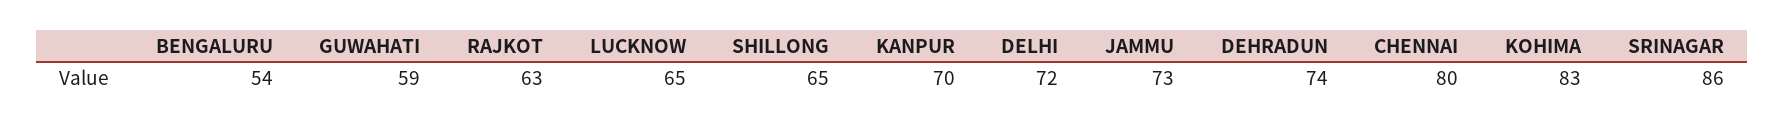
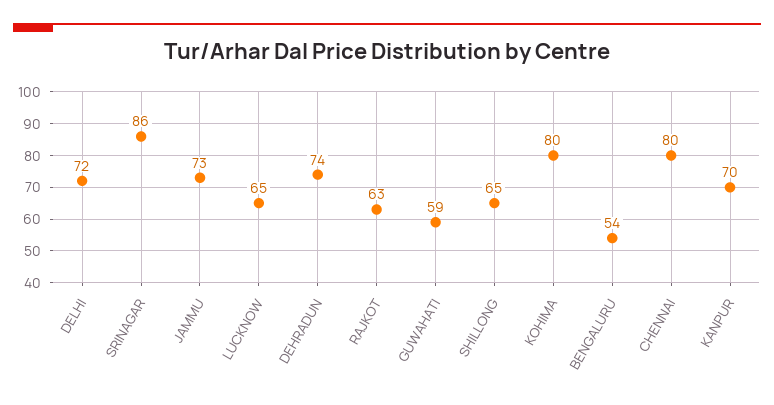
  {
    "BENGALURU": 54,
    "GUWAHATI": 59,
    "RAJKOT": 63,
    "LUCKNOW": 65,
    "SHILLONG": 65,
    "KANPUR": 70,
    "DELHI": 72,
    "JAMMU": 73,
    "DEHRADUN": 74,
    "CHENNAI": 80,
-   "KOHIMA": 83,
+   "KOHIMA": 80,
    "SRINAGAR": 86
  }

